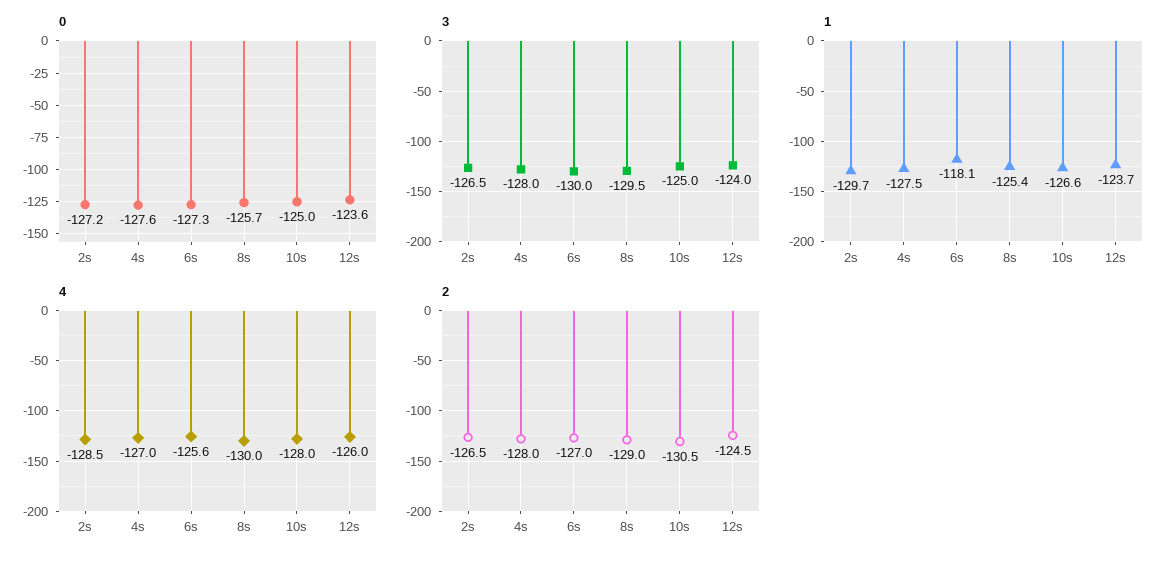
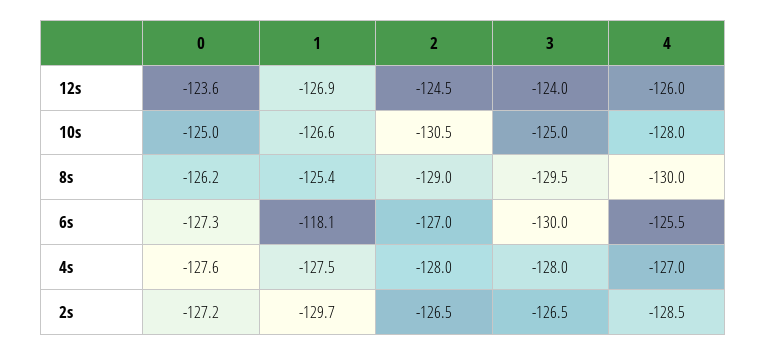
  {
    "0": {
      "2s": -127.2,
      "4s": -127.6,
      "6s": -127.3,
-     "8s": -125.7,
+     "8s": -126.2,
      "10s": -125,
      "12s": -123.6
    },
    "3": {
      "2s": -126.5,
      "4s": -128,
      "6s": -130,
      "8s": -129.5,
      "10s": -125,
      "12s": -124
    },
    "1": {
      "2s": -129.7,
      "4s": -127.5,
      "6s": -118.1,
      "8s": -125.4,
      "10s": -126.6,
-     "12s": -123.7
+     "12s": -126.9
    },
    "4": {
      "2s": -128.5,
      "4s": -127,
-     "6s": -125.6,
+     "6s": -125.5,
      "8s": -130,
      "10s": -128,
      "12s": -126
    },
    "2": {
      "2s": -126.5,
      "4s": -128,
      "6s": -127,
      "8s": -129,
      "10s": -130.5,
      "12s": -124.5
    }
  }

